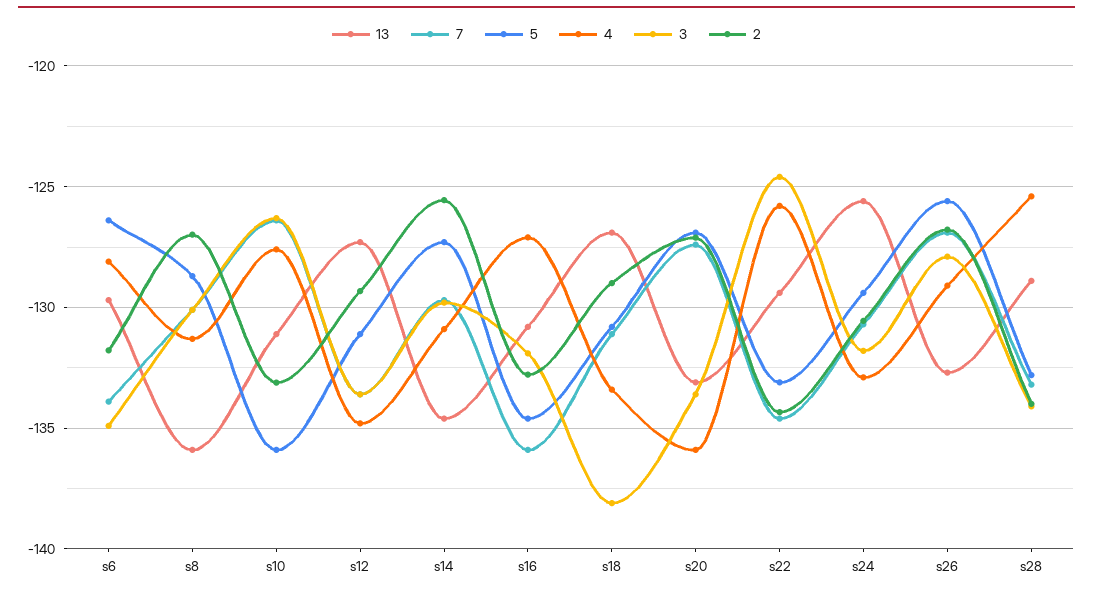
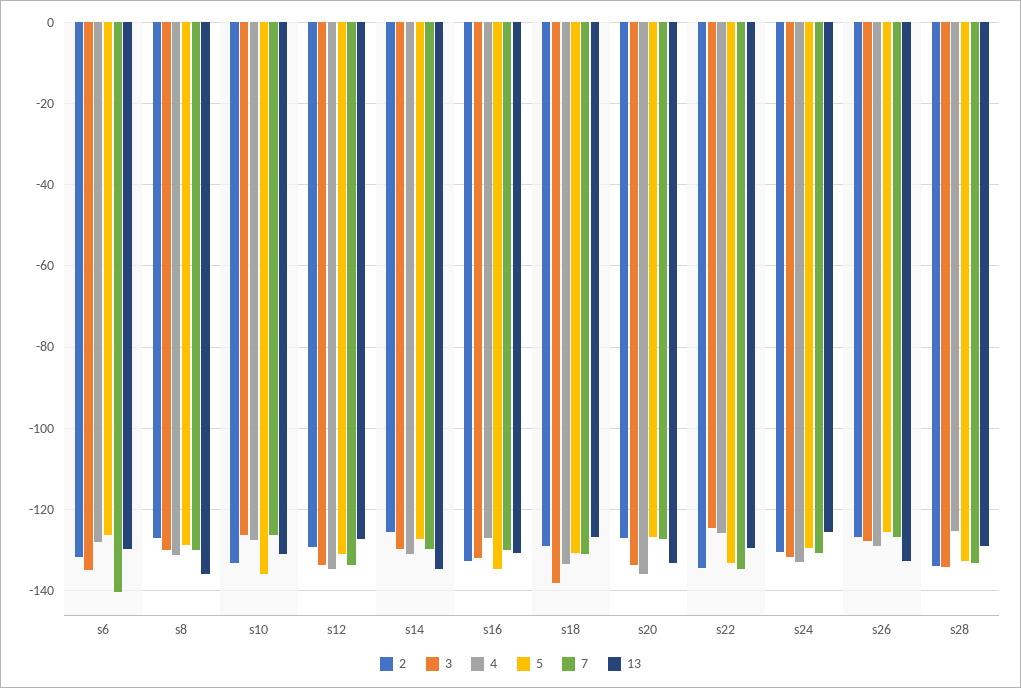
  {
    "13": {
      "s6": -129.5,
      "s8": -136,
      "s10": -131,
      "s12": -127.5,
      "s14": -134.5,
      "s16": -131,
      "s18": -127,
      "s20": -133,
      "s22": -129.5,
      "s24": -125.5,
      "s26": -132.5,
      "s28": -129
    },
    "7": {
-     "s6": -134,
+     "s6": -140,
      "s8": -130,
      "s10": -126.5,
      "s12": -133.5,
      "s14": -129.5,
-     "s16": -136,
+     "s16": -130,
      "s18": -131,
      "s20": -127.5,
      "s22": -134.5,
      "s24": -130.5,
      "s26": -127,
      "s28": -133
    },
    "5": {
      "s6": -126.5,
      "s8": -128.5,
      "s10": -136,
      "s12": -131,
      "s14": -127.5,
      "s16": -134.5,
      "s18": -131,
      "s20": -127,
      "s22": -133,
      "s24": -129.5,
      "s26": -125.5,
      "s28": -133
    },
    "4": {
      "s6": -128,
      "s8": -131.5,
      "s10": -127.5,
      "s12": -135,
      "s14": -131,
      "s16": -127,
      "s18": -133.5,
      "s20": -136,
      "s22": -126,
      "s24": -133,
      "s26": -129,
      "s28": -125.5
    },
    "3": {
      "s6": -135,
      "s8": -130,
      "s10": -126.5,
      "s12": -133.5,
      "s14": -130,
      "s16": -132,
      "s18": -138,
      "s20": -133.5,
      "s22": -124.5,
      "s24": -132,
      "s26": -128,
      "s28": -134
    },
    "2": {
      "s6": -132,
      "s8": -127,
      "s10": -133,
      "s12": -129.5,
      "s14": -125.5,
      "s16": -133,
      "s18": -129,
      "s20": -127,
      "s22": -134.5,
      "s24": -130.5,
      "s26": -127,
      "s28": -134
    }
  }

